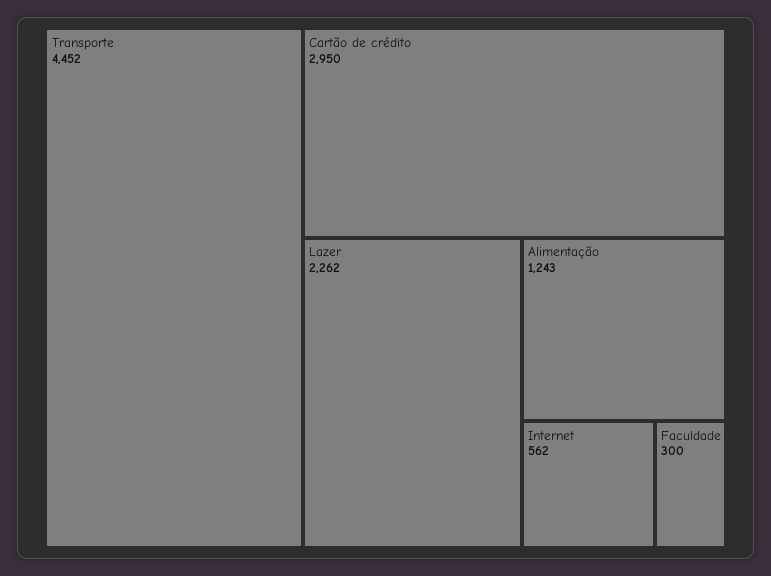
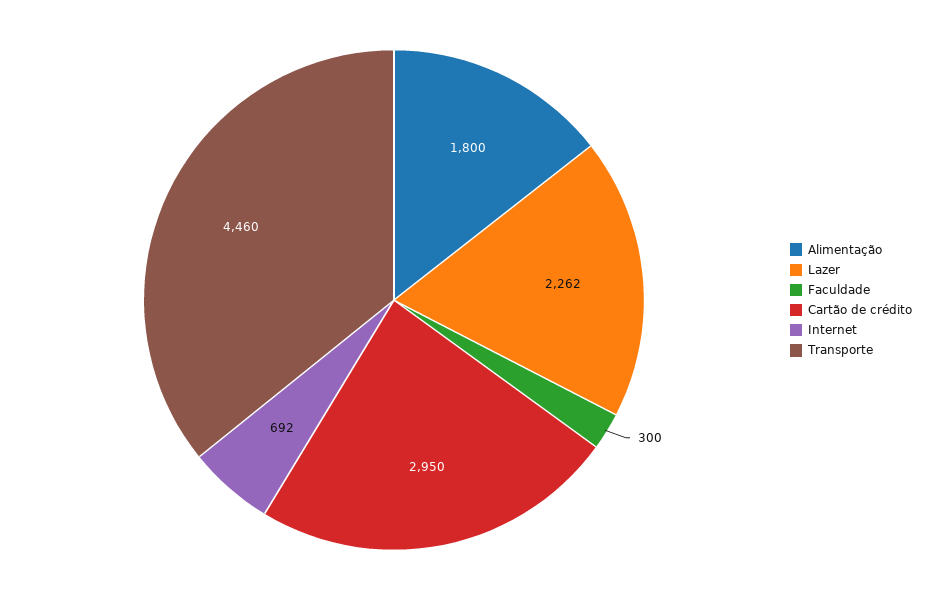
  {
-   "Transporte": 4452,
+   "Transporte": 4460,
    "Cartão de crédito": 2950,
    "Lazer": 2262,
-   "Alimentação": 1243,
+   "Alimentação": 1800,
-   "Internet": 562,
+   "Internet": 692,
    "Faculdade": 300
  }

